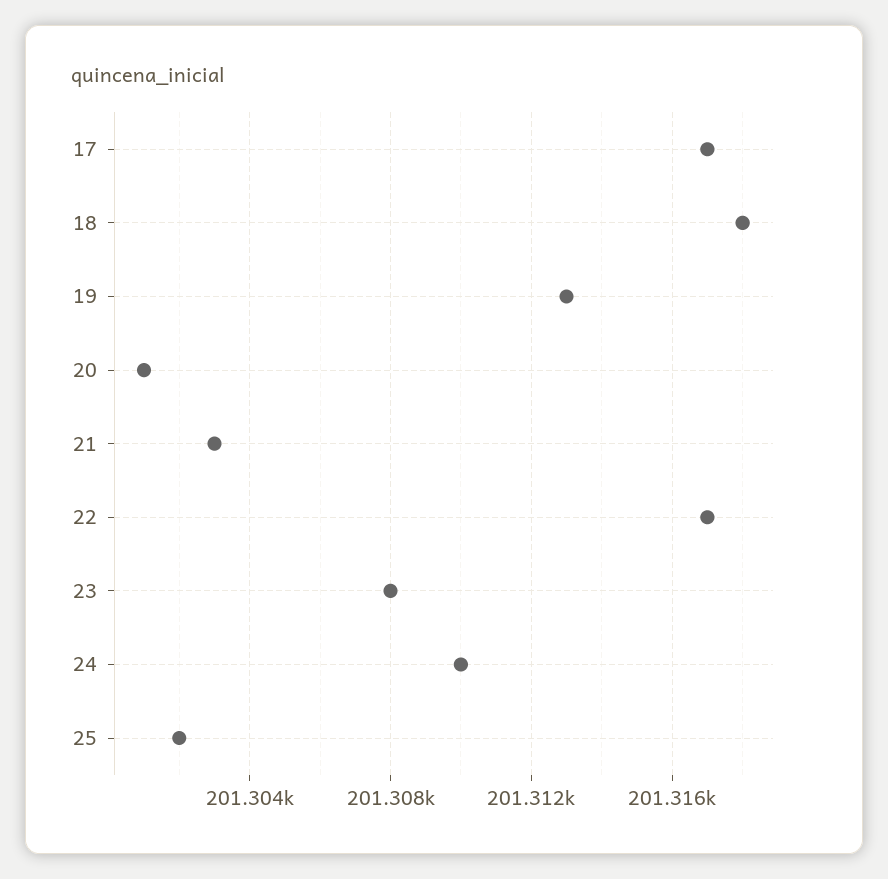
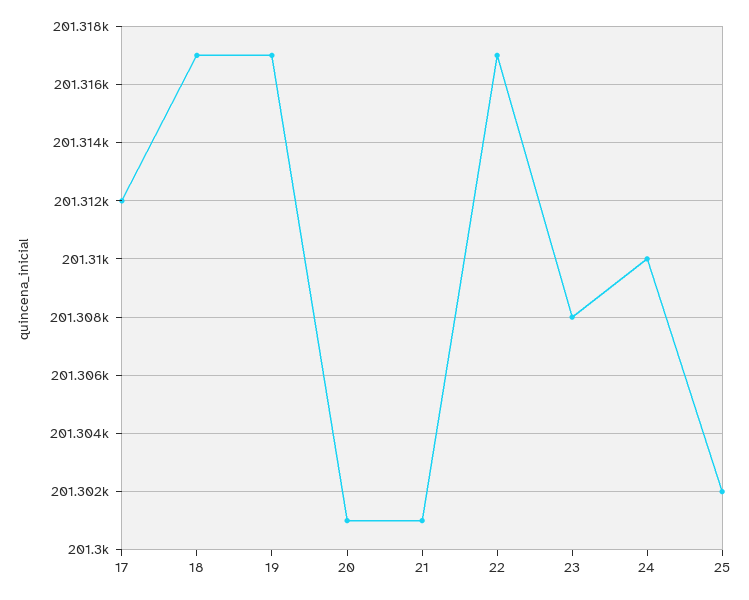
  {
-   "17": 201317,
+   "17": 201312,
-   "18": 201318,
+   "18": 201317,
-   "19": 201313,
+   "19": 201317,
    "20": 201301,
-   "21": 201303,
+   "21": 201301,
    "22": 201317,
    "23": 201308,
    "24": 201310,
    "25": 201302
  }

